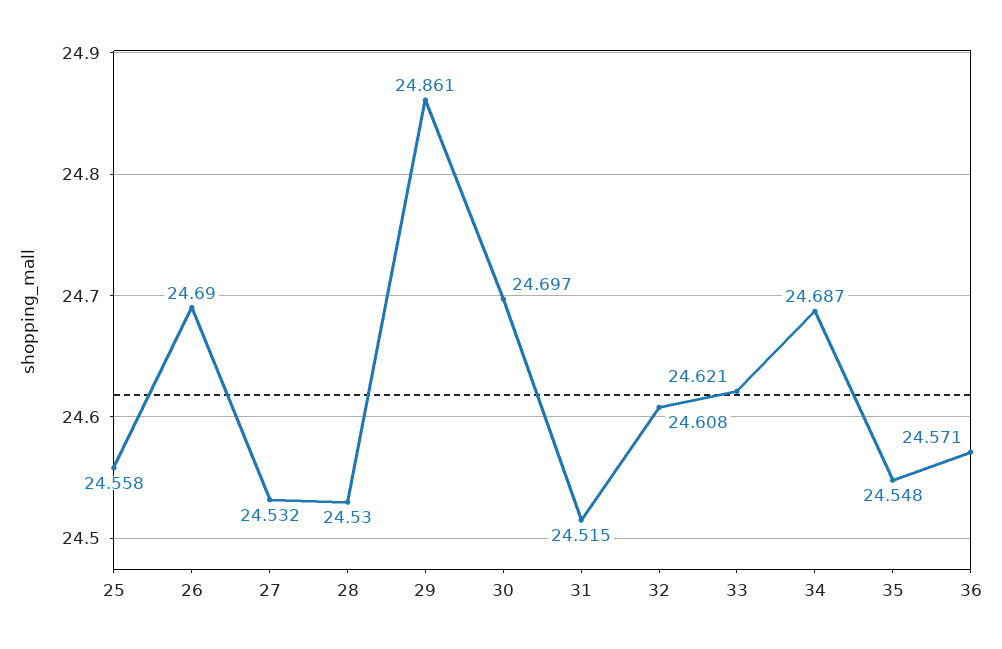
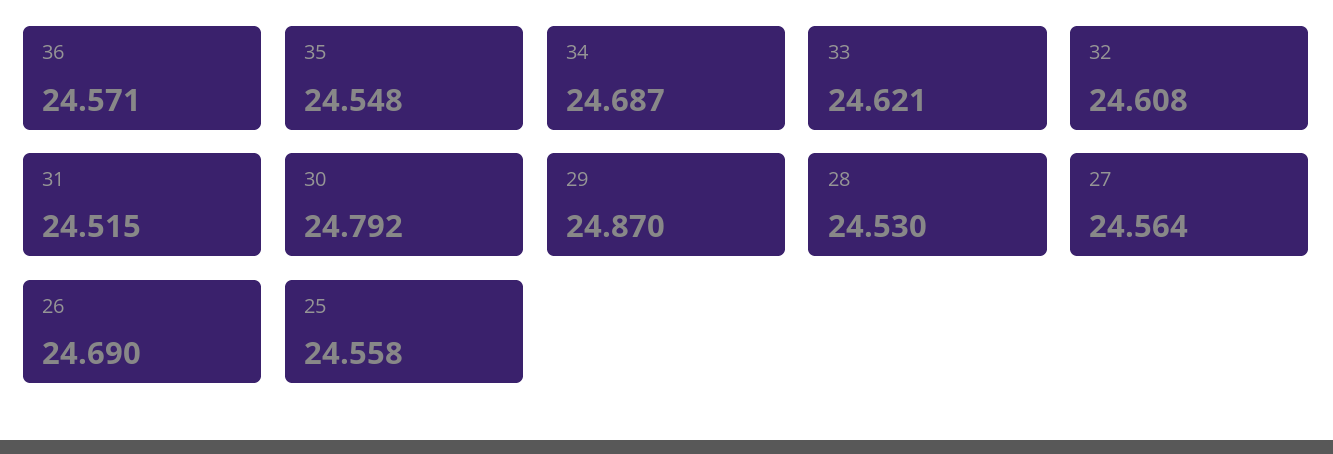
  {
    "25": 24.558,
    "26": 24.69,
-   "27": 24.532,
+   "27": 24.564,
    "28": 24.53,
-   "29": 24.861,
+   "29": 24.87,
-   "30": 24.697,
+   "30": 24.792,
    "31": 24.515,
    "32": 24.608,
    "33": 24.621,
    "34": 24.687,
    "35": 24.548,
    "36": 24.571
  }

